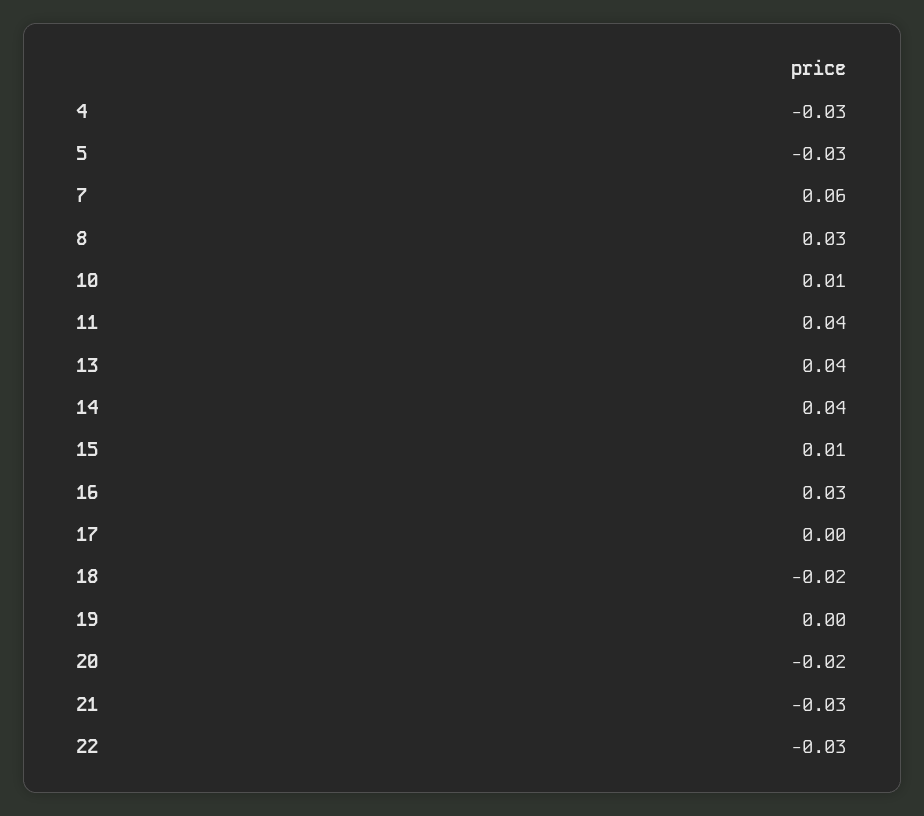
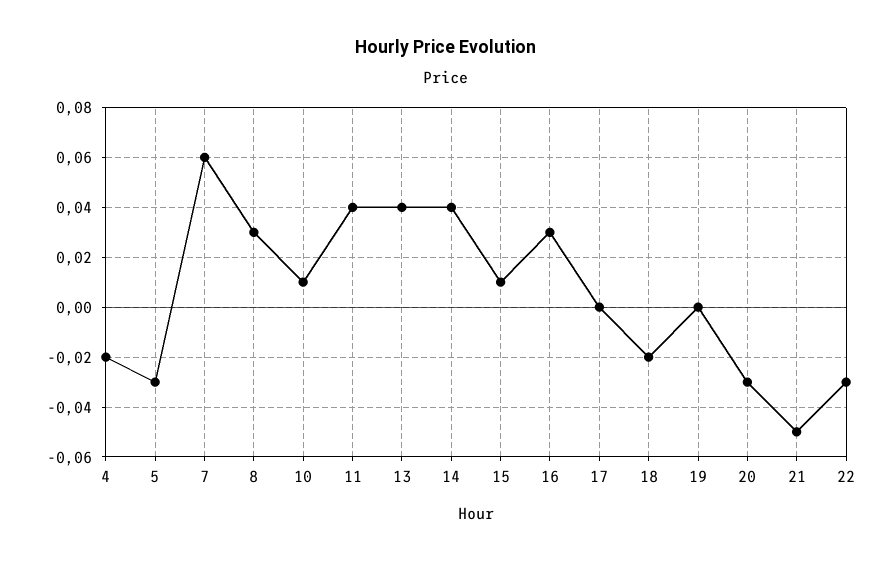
  {
-   "4": -0.03,
+   "4": -0.02,
    "5": -0.03,
    "7": 0.06,
    "8": 0.03,
    "10": 0.01,
    "11": 0.04,
    "13": 0.04,
    "14": 0.04,
    "15": 0.01,
    "16": 0.03,
    "17": 0,
    "18": -0.02,
    "19": 0,
-   "20": -0.02,
+   "20": -0.03,
-   "21": -0.03,
+   "21": -0.05,
    "22": -0.03
  }

